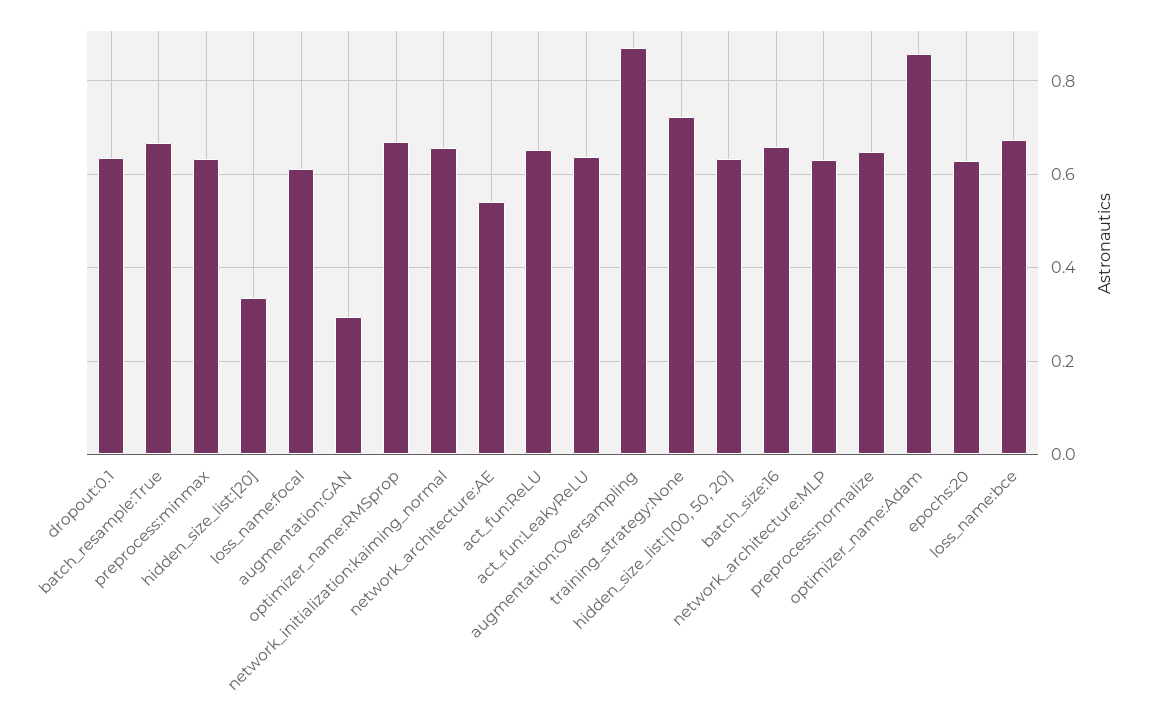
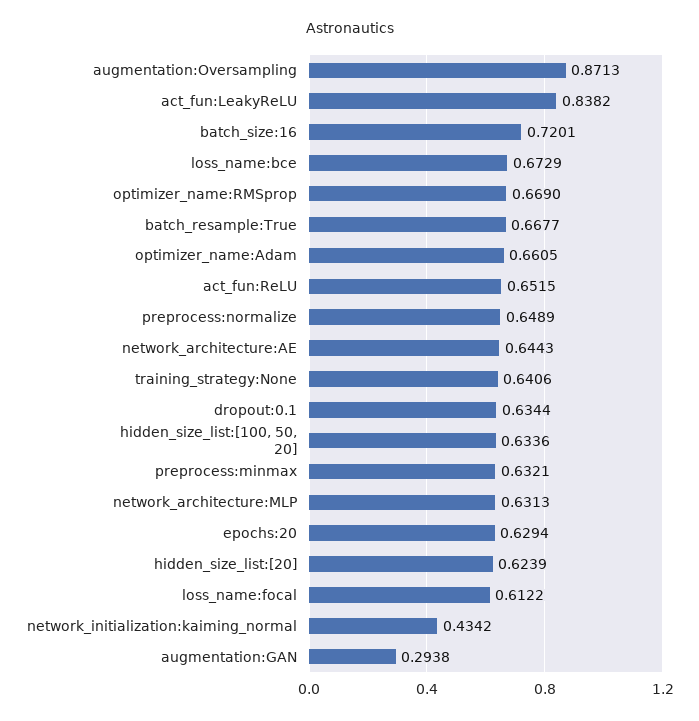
  {
    "dropout:0.1": 0.6344,
    "batch_resample:True": 0.6677,
    "preprocess:minmax": 0.6321,
-   "hidden_size_list:[20]": 0.34,
+   "hidden_size_list:[20]": 0.6239,
    "loss_name:focal": 0.6122,
    "augmentation:GAN": 0.2938,
    "optimizer_name:RMSprop": 0.669,
-   "network_initialization:kaiming_normal": 0.66,
+   "network_initialization:kaiming_normal": 0.4342,
-   "network_architecture:AE": 0.54,
+   "network_architecture:AE": 0.6443,
    "act_fun:ReLU": 0.6515,
-   "act_fun:LeakyReLU": 0.64,
+   "act_fun:LeakyReLU": 0.8382,
    "augmentation:Oversampling": 0.8713,
-   "training_strategy:None": 0.72,
+   "training_strategy:None": 0.6406,
    "hidden_size_list:[100, 50, 20]": 0.6336,
-   "batch_size:16": 0.66,
+   "batch_size:16": 0.7201,
    "network_architecture:MLP": 0.6313,
    "preprocess:normalize": 0.6489,
-   "optimizer_name:Adam": 0.86,
+   "optimizer_name:Adam": 0.6605,
    "epochs:20": 0.6294,
    "loss_name:bce": 0.6729
  }

